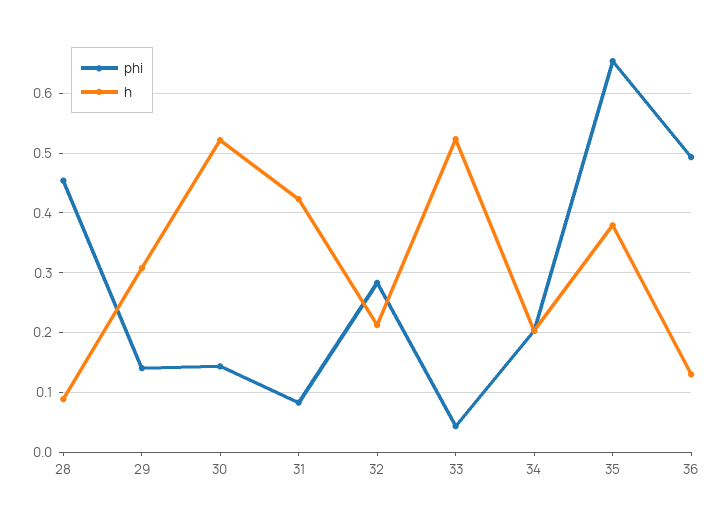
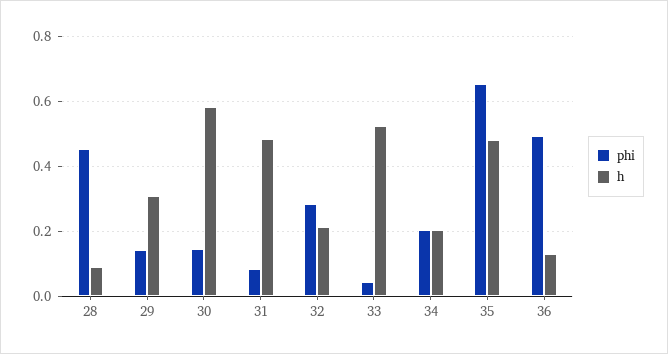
  {
    "phi": {
      "28": 0.46,
      "29": 0.14,
      "30": 0.14,
      "31": 0.08,
      "32": 0.28,
      "33": 0.04,
      "34": 0.2,
      "35": 0.66,
      "36": 0.5
    },
    "h": {
      "28": 0.08,
      "29": 0.3,
-     "30": 0.52,
+     "30": 0.58,
-     "31": 0.42,
+     "31": 0.48,
      "32": 0.22,
      "33": 0.52,
      "34": 0.2,
-     "35": 0.38,
+     "35": 0.48,
      "36": 0.14
    }
  }

